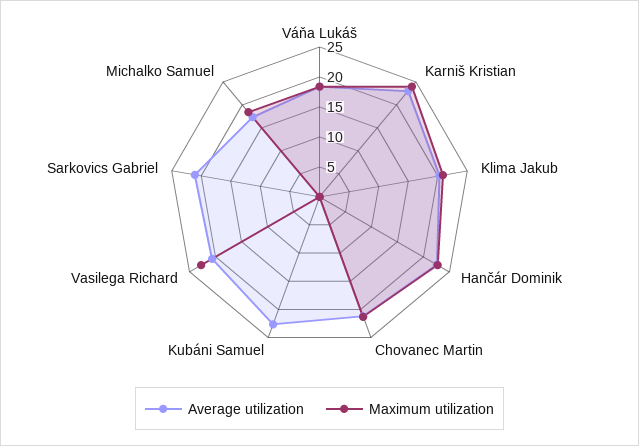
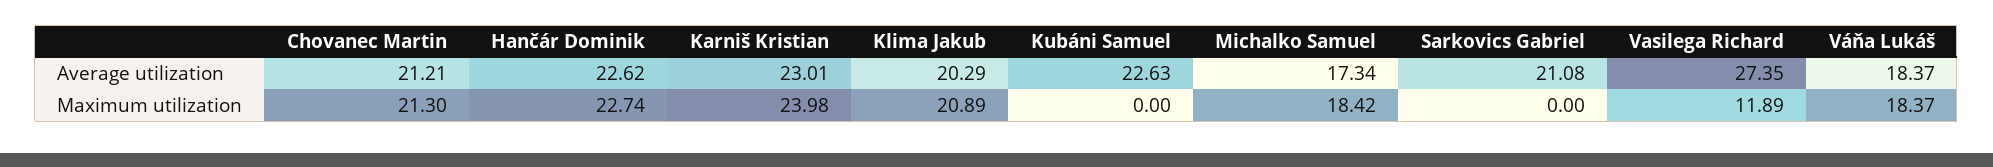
  {
    "Average utilization": {
      "Váňa Lukáš": 18.37,
      "Karniš Kristian": 23.01,
      "Klima Jakub": 20.29,
      "Hančár Dominik": 22.62,
      "Chovanec Martin": 21.21,
      "Kubáni Samuel": 22.63,
-     "Vasilega Richard": 20,
+     "Vasilega Richard": 27.35,
      "Sarkovics Gabriel": 21.08,
      "Michalko Samuel": 17.34
    },
    "Maximum utilization": {
      "Váňa Lukáš": 18.37,
      "Karniš Kristian": 23.98,
      "Klima Jakub": 20.89,
      "Hančár Dominik": 22.74,
      "Chovanec Martin": 21.3,
      "Kubáni Samuel": 0,
-     "Vasilega Richard": 22.5,
+     "Vasilega Richard": 11.89,
      "Sarkovics Gabriel": 0,
      "Michalko Samuel": 18.42
    }
  }

